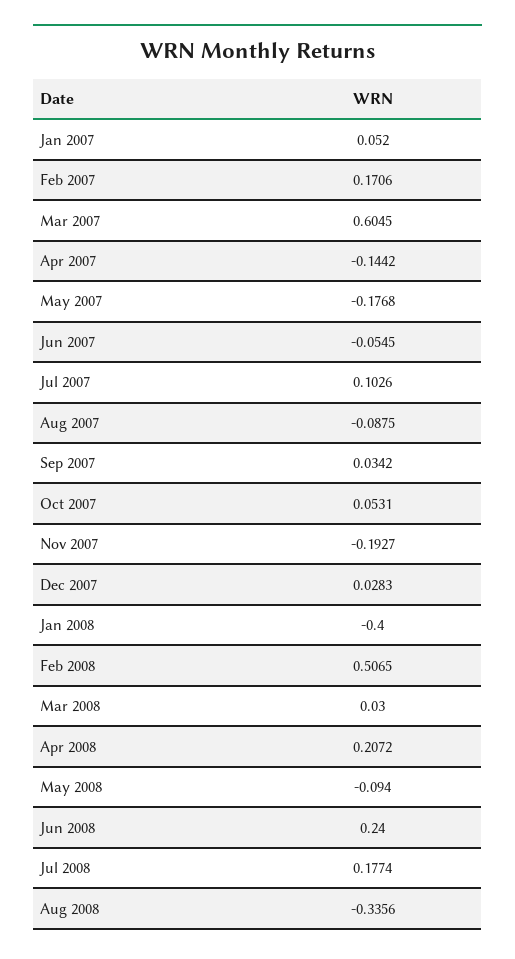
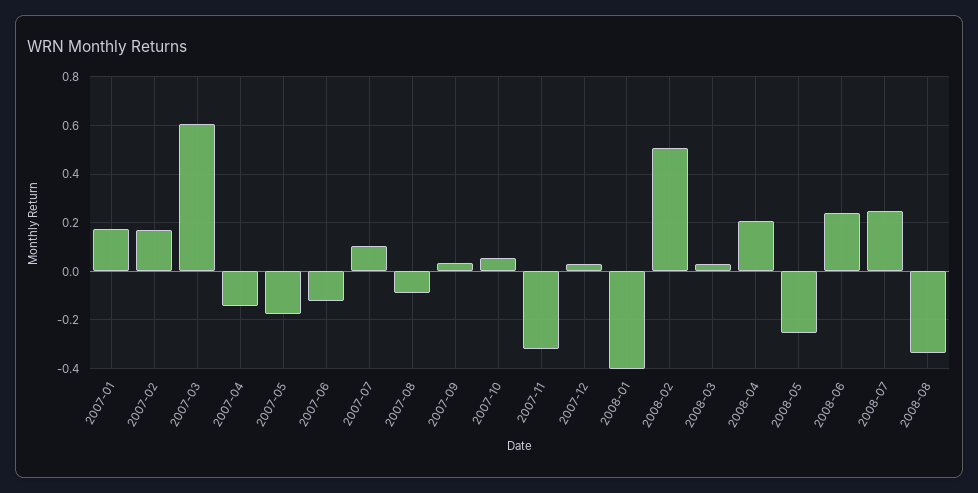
  {
-   "Jan 2007": 0.052,
+   "Jan 2007": 0.175,
    "Feb 2007": 0.1706,
    "Mar 2007": 0.6045,
    "Apr 2007": -0.1442,
    "May 2007": -0.1768,
-   "Jun 2007": -0.0545,
+   "Jun 2007": -0.125,
    "Jul 2007": 0.1026,
    "Aug 2007": -0.0875,
    "Sep 2007": 0.0342,
    "Oct 2007": 0.0531,
-   "Nov 2007": -0.1927,
+   "Nov 2007": -0.325,
    "Dec 2007": 0.0283,
    "Jan 2008": -0.4,
    "Feb 2008": 0.5065,
    "Mar 2008": 0.03,
    "Apr 2008": 0.2072,
-   "May 2008": -0.094,
+   "May 2008": -0.25,
    "Jun 2008": 0.24,
-   "Jul 2008": 0.1774,
+   "Jul 2008": 0.25,
    "Aug 2008": -0.3356
  }

